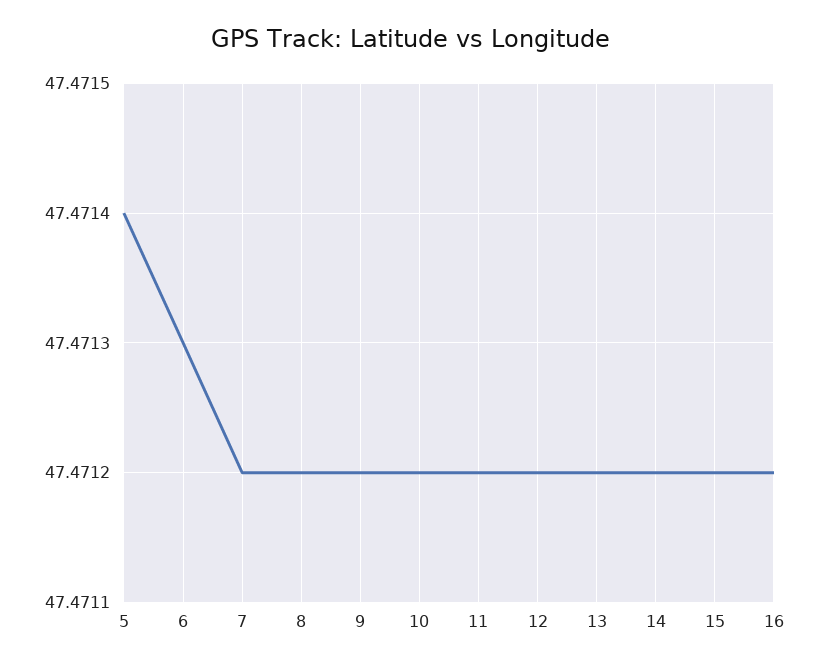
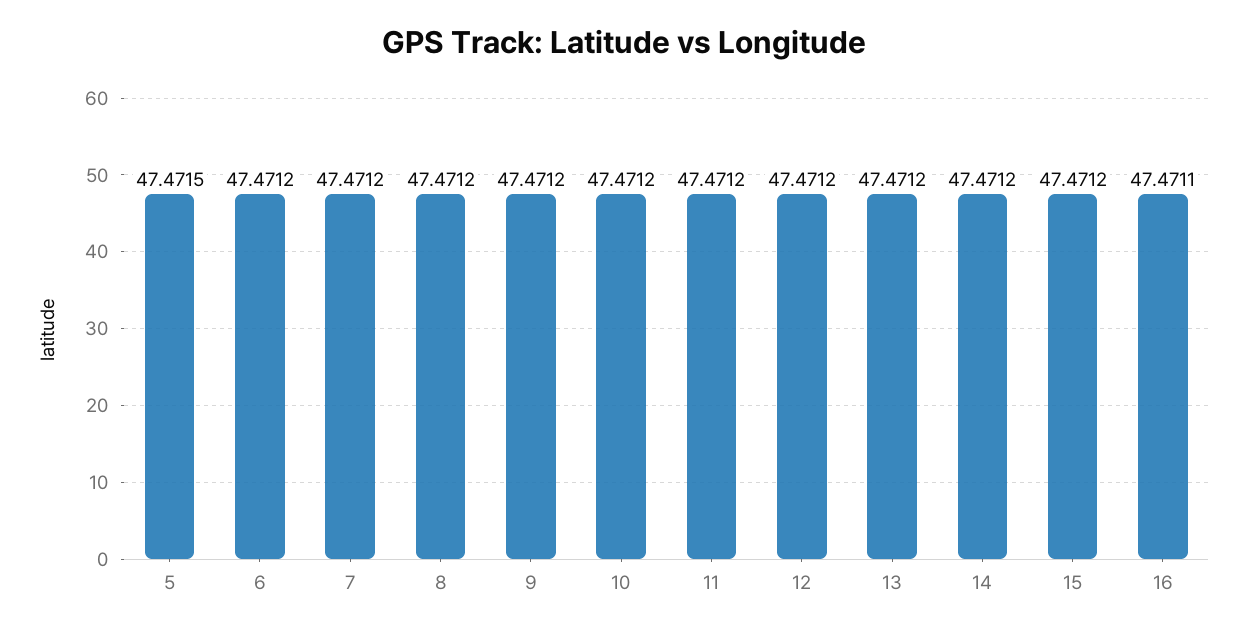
  {
-   "5": 47.4714,
+   "5": 47.4715,
-   "6": 47.4713,
+   "6": 47.4712,
    "7": 47.4712,
    "8": 47.4712,
    "9": 47.4712,
    "10": 47.4712,
    "11": 47.4712,
    "12": 47.4712,
    "13": 47.4712,
    "14": 47.4712,
    "15": 47.4712,
-   "16": 47.4712
+   "16": 47.4711
  }

